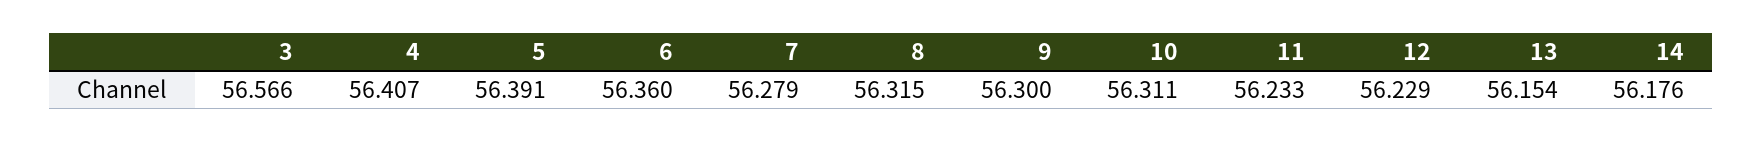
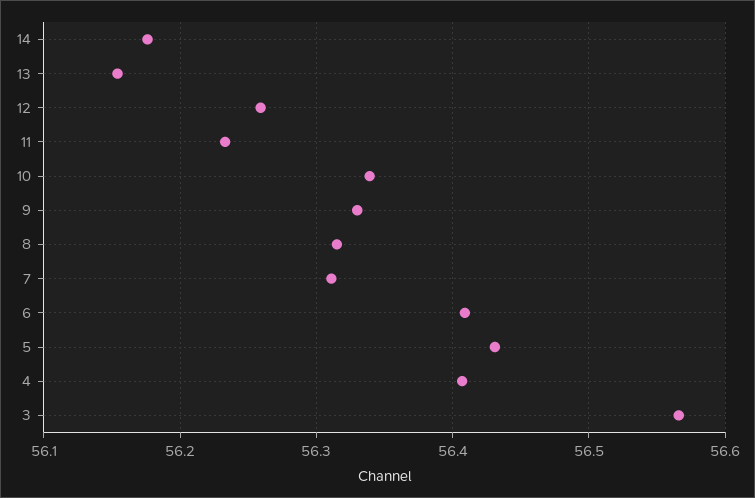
  {
    "3": 56.566,
    "4": 56.407,
-   "5": 56.391,
+   "5": 56.43,
-   "6": 56.36,
+   "6": 56.41,
-   "7": 56.279,
+   "7": 56.31,
    "8": 56.315,
-   "9": 56.3,
+   "9": 56.33,
-   "10": 56.311,
+   "10": 56.34,
    "11": 56.233,
-   "12": 56.229,
+   "12": 56.26,
    "13": 56.154,
    "14": 56.176
  }

